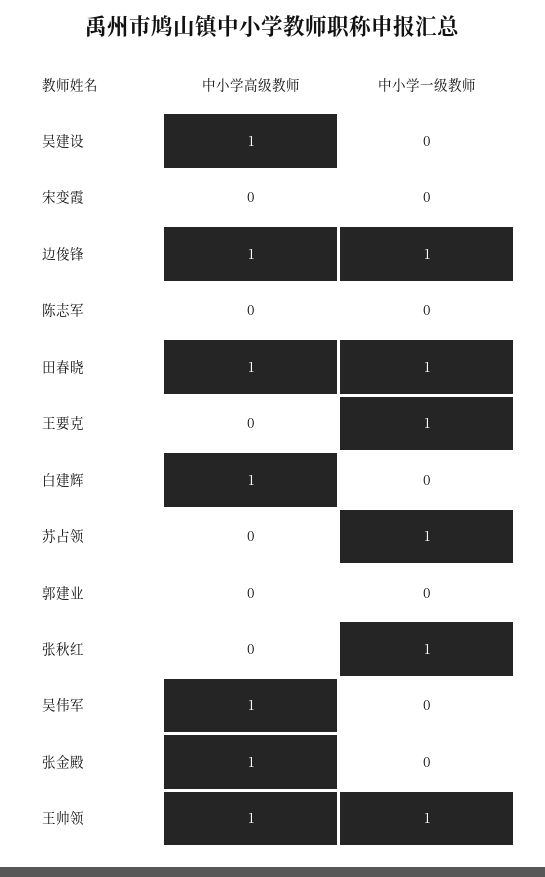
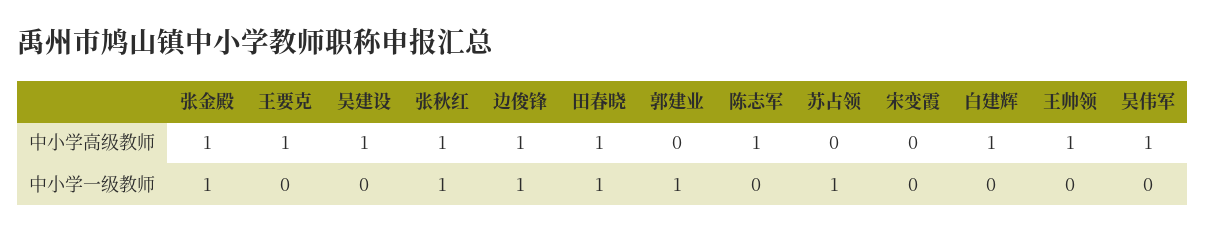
  {
    "中小学高级教师": {
      "吴建设": 1,
      "宋变霞": 0,
      "边俊锋": 1,
-     "陈志军": 0,
+     "陈志军": 1,
      "田春晓": 1,
-     "王要克": 0,
+     "王要克": 1,
      "白建辉": 1,
      "苏占领": 0,
      "郭建业": 0,
-     "张秋红": 0,
+     "张秋红": 1,
      "吴伟军": 1,
      "张金殿": 1,
      "王帅领": 1
    },
    "中小学一级教师": {
      "吴建设": 0,
      "宋变霞": 0,
      "边俊锋": 1,
      "陈志军": 0,
      "田春晓": 1,
-     "王要克": 1,
+     "王要克": 0,
      "白建辉": 0,
      "苏占领": 1,
-     "郭建业": 0,
+     "郭建业": 1,
      "张秋红": 1,
      "吴伟军": 0,
-     "张金殿": 0,
+     "张金殿": 1,
-     "王帅领": 1
+     "王帅领": 0
    }
  }

